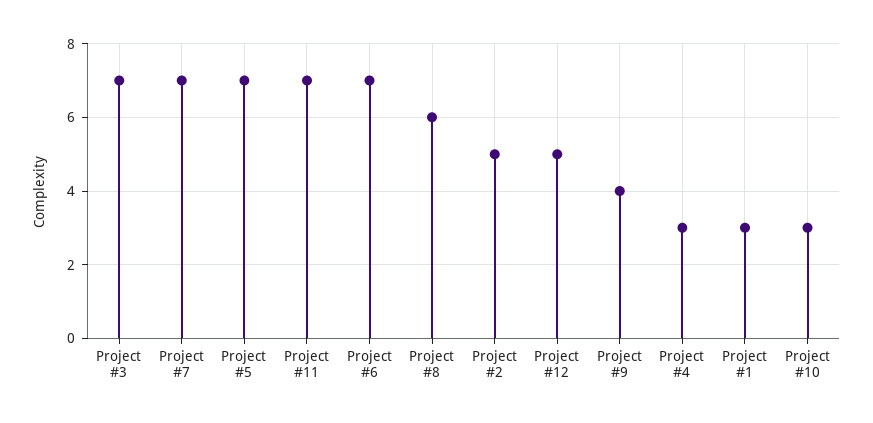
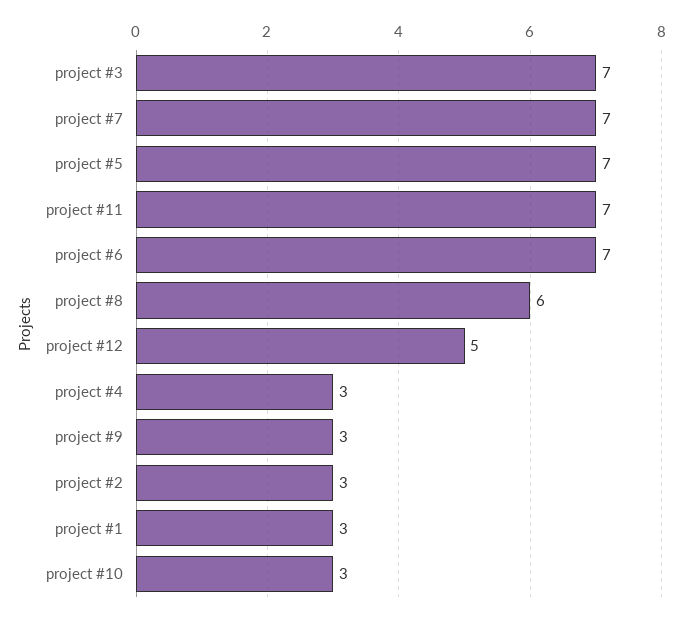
  {
    "Project #3": 7,
    "Project #7": 7,
    "Project #5": 7,
    "Project #11": 7,
    "Project #6": 7,
    "Project #8": 6,
-   "Project #2": 5,
+   "Project #2": 3,
    "Project #12": 5,
-   "Project #9": 4,
+   "Project #9": 3,
    "Project #4": 3,
    "Project #1": 3,
    "Project #10": 3
  }

